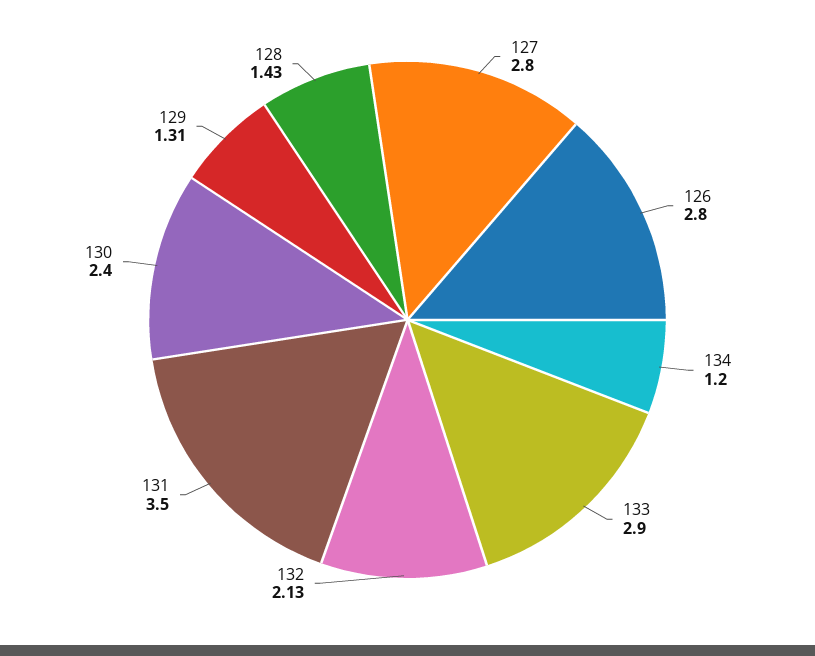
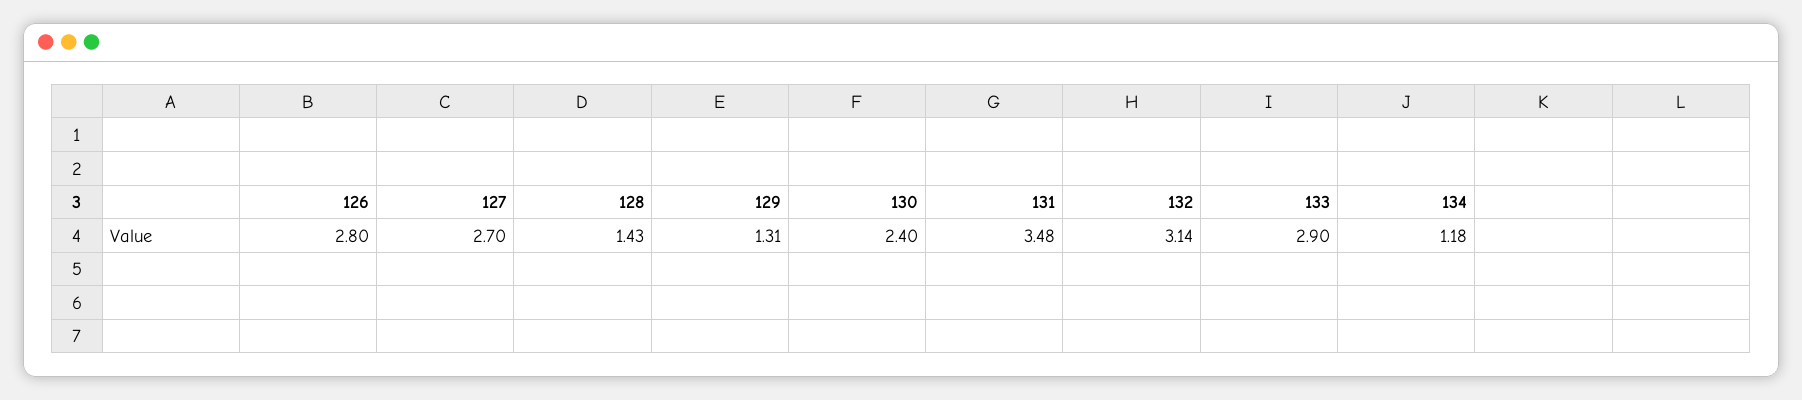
  {
-   "127": 2.8,
+   "127": 2.7,
    "126": 2.8,
-   "134": 1.2,
+   "134": 1.18,
    "133": 2.9,
-   "132": 2.13,
+   "132": 3.14,
-   "131": 3.5,
+   "131": 3.48,
    "130": 2.4,
    "129": 1.31,
    "128": 1.43
  }

